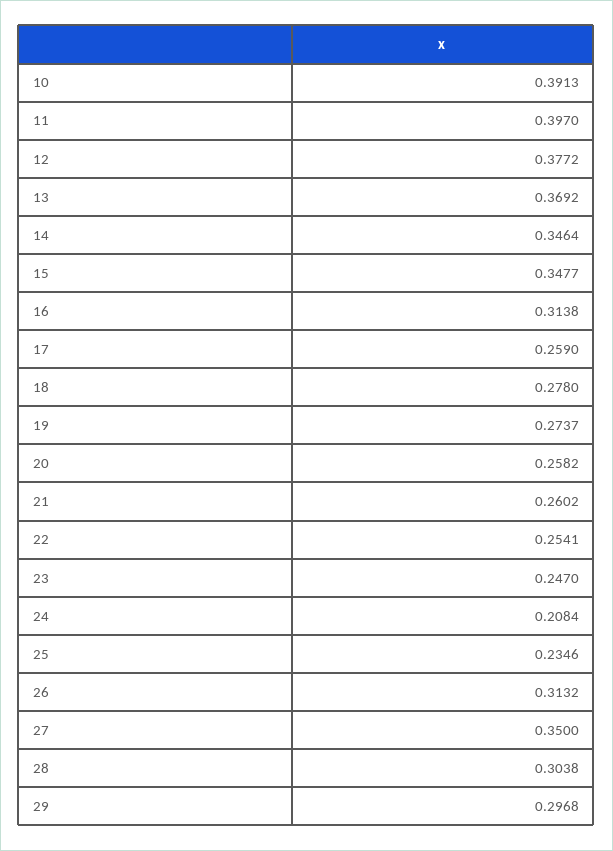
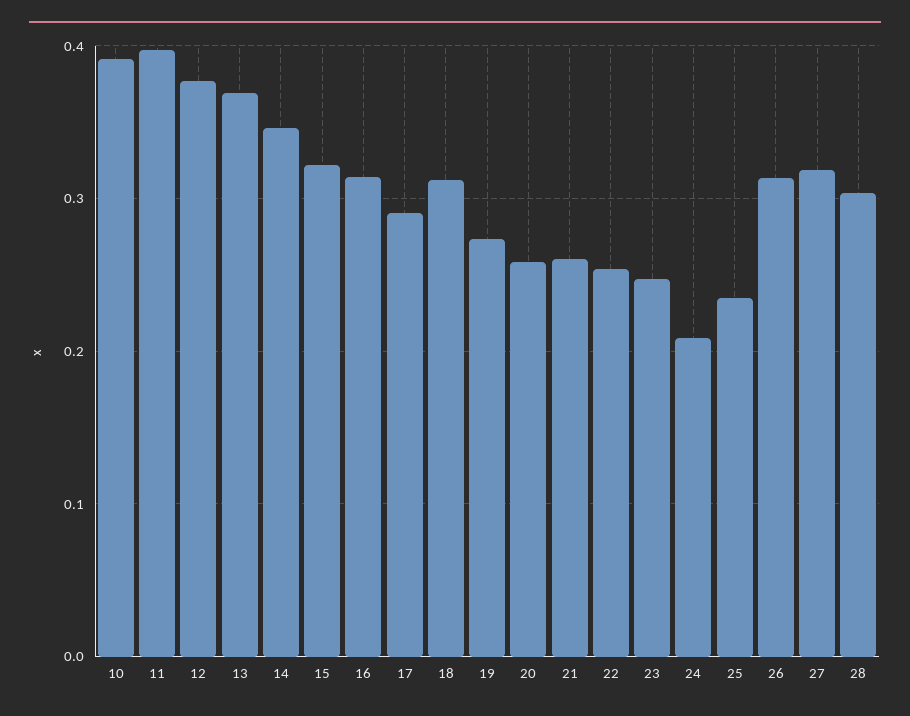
  {
    "10": 0.3913,
    "11": 0.397,
    "12": 0.3772,
    "13": 0.3692,
    "14": 0.3464,
-   "15": 0.3477,
+   "15": 0.32,
    "16": 0.3138,
-   "17": 0.259,
+   "17": 0.29,
-   "18": 0.278,
+   "18": 0.31,
    "19": 0.2737,
    "20": 0.2582,
    "21": 0.2602,
    "22": 0.2541,
    "23": 0.247,
    "24": 0.2084,
    "25": 0.2346,
    "26": 0.3132,
-   "27": 0.35,
+   "27": 0.32,
-   "28": 0.3038,
+   "28": 0.3038
-   "29": 0.2968
  }

